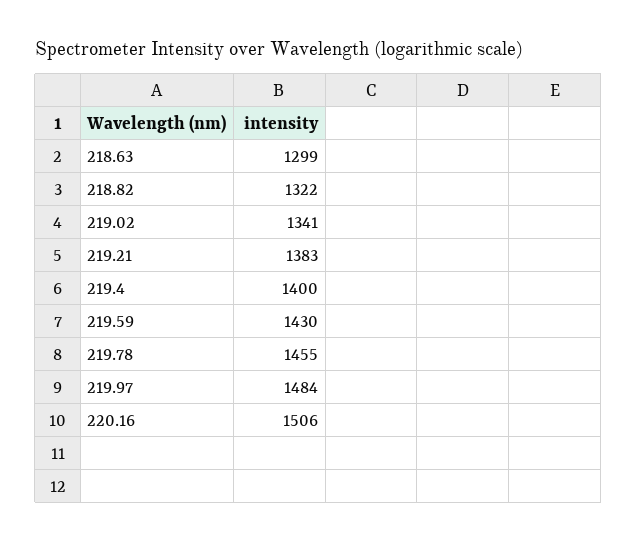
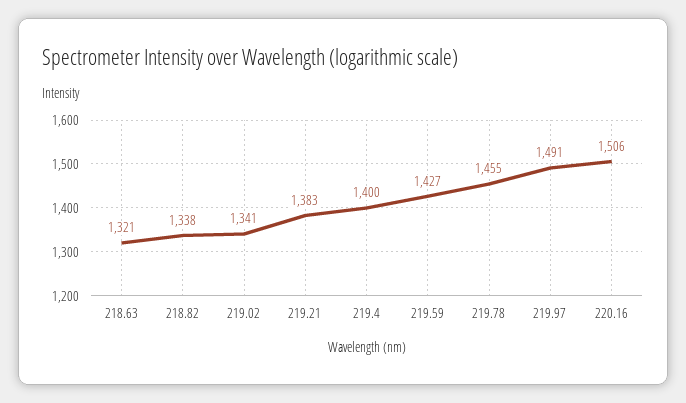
  {
-   "218.63": 1299,
+   "218.63": 1321,
-   "218.82": 1322,
+   "218.82": 1338,
    "219.02": 1341,
    "219.21": 1383,
    "219.4": 1400,
-   "219.59": 1430,
+   "219.59": 1427,
    "219.78": 1455,
-   "219.97": 1484,
+   "219.97": 1491,
    "220.16": 1506
  }

